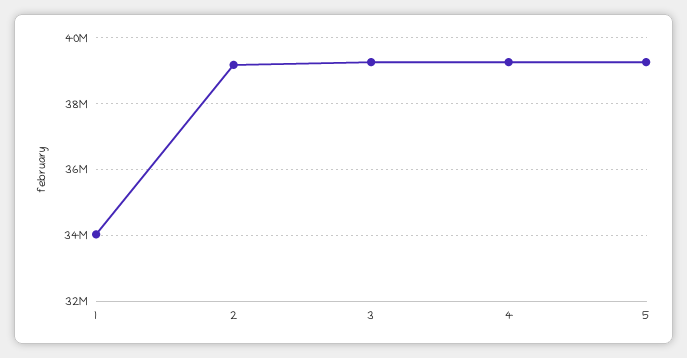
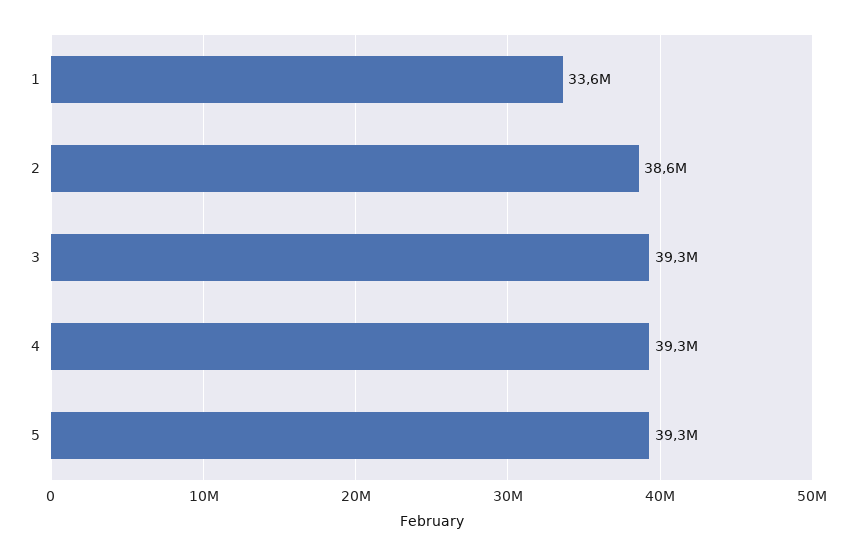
  {
-   "1": 34000000,
+   "1": 33600000,
-   "2": 39200000,
+   "2": 38600000,
    "3": 39300000,
    "4": 39300000,
    "5": 39300000
  }

